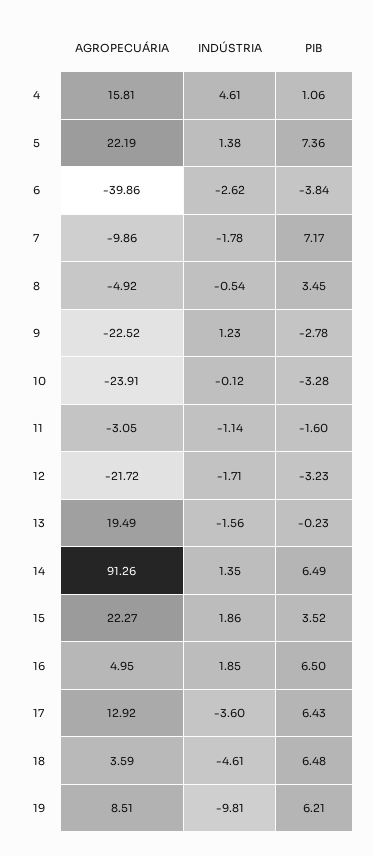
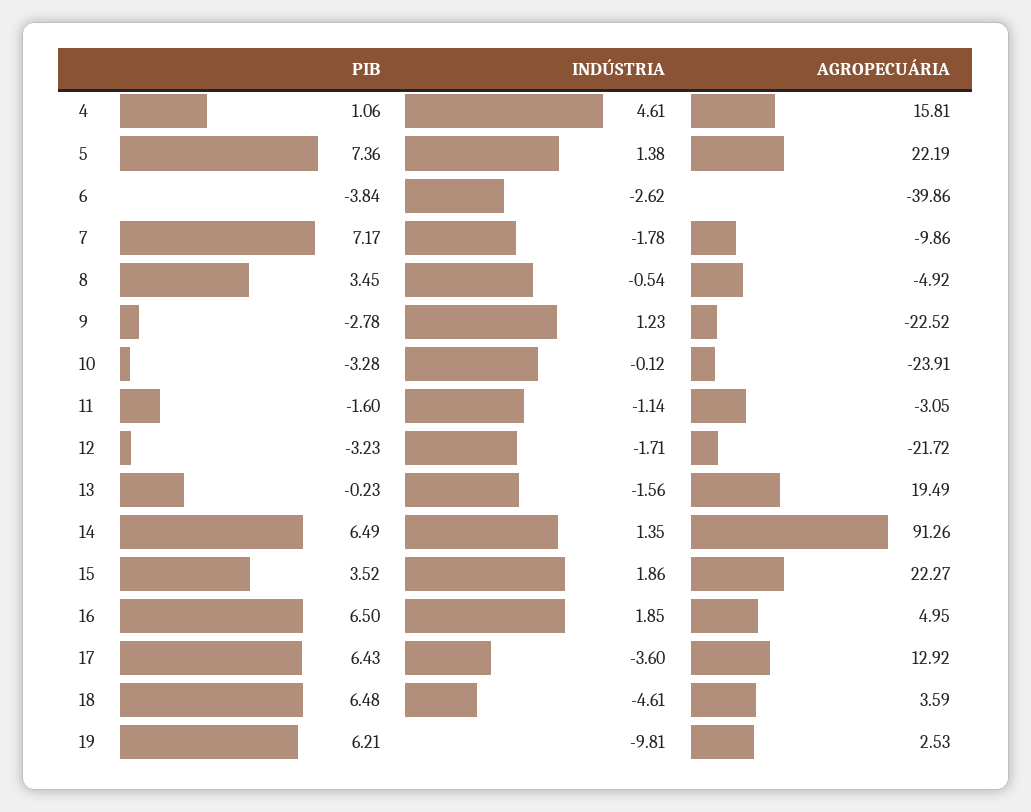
  {
    "AGROPECUÁRIA": {
      "4": 15.81,
      "5": 22.19,
      "6": -39.86,
      "7": -9.86,
      "8": -4.92,
      "9": -22.52,
      "10": -23.91,
      "11": -3.05,
      "12": -21.72,
      "13": 19.49,
      "14": 91.26,
      "15": 22.27,
      "16": 4.95,
      "17": 12.92,
      "18": 3.59,
-     "19": 8.51
+     "19": 2.53
    },
    "INDÚSTRIA": {
      "4": 4.61,
      "5": 1.38,
      "6": -2.62,
      "7": -1.78,
      "8": -0.54,
      "9": 1.23,
      "10": -0.12,
      "11": -1.14,
      "12": -1.71,
      "13": -1.56,
      "14": 1.35,
      "15": 1.86,
      "16": 1.85,
      "17": -3.6,
      "18": -4.61,
      "19": -9.81
    },
    "PIB": {
      "4": 1.06,
      "5": 7.36,
      "6": -3.84,
      "7": 7.17,
      "8": 3.45,
      "9": -2.78,
      "10": -3.28,
      "11": -1.6,
      "12": -3.23,
      "13": -0.23,
      "14": 6.49,
      "15": 3.52,
      "16": 6.5,
      "17": 6.43,
      "18": 6.48,
      "19": 6.21
    }
  }

